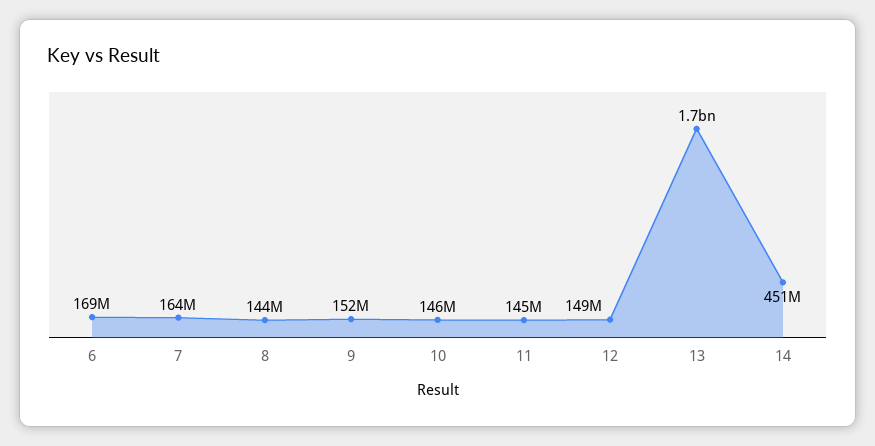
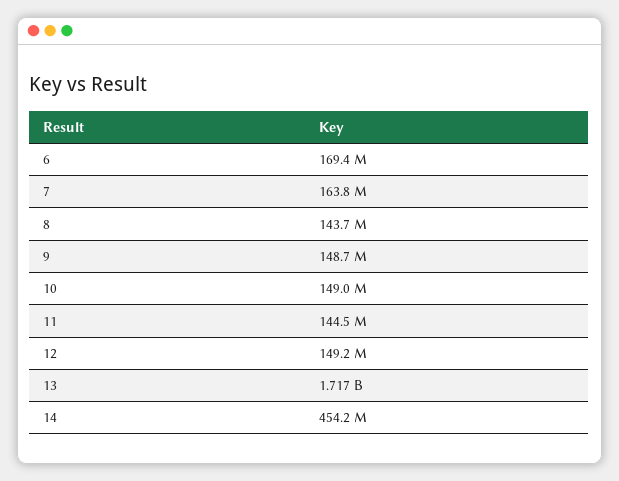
  {
    "6": 169400000,
    "7": 163800000,
    "8": 143700000,
-   "9": 152000000,
+   "9": 148700000,
-   "10": 146000000,
+   "10": 149000000,
    "11": 144500000,
    "12": 149200000,
    "13": 1717000000,
-   "14": 451000000
+   "14": 454200000
  }

